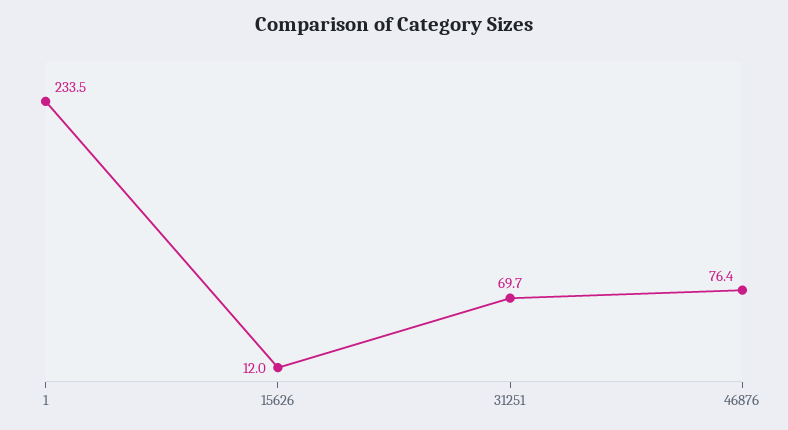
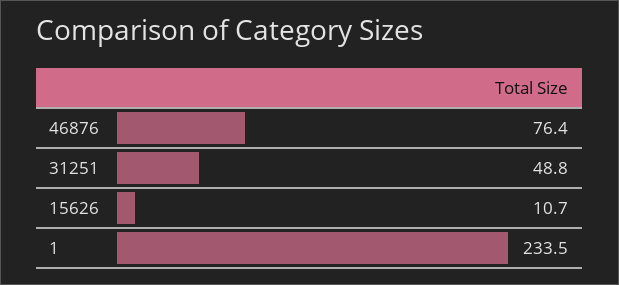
  {
    "1": 233.5,
-   "15626": 12,
+   "15626": 10.7,
-   "31251": 69.7,
+   "31251": 48.8,
    "46876": 76.4
  }

